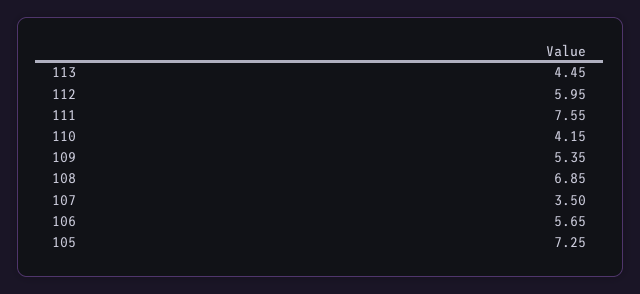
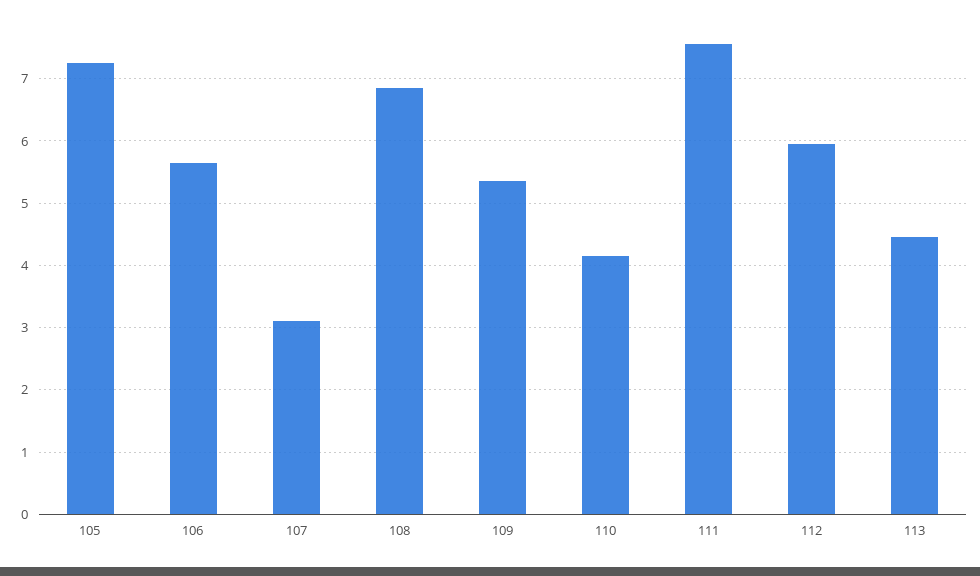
  {
    "113": 4.45,
    "112": 5.95,
    "111": 7.55,
    "110": 4.15,
    "109": 5.35,
    "108": 6.85,
-   "107": 3.5,
+   "107": 3.1,
    "106": 5.65,
    "105": 7.25
  }

